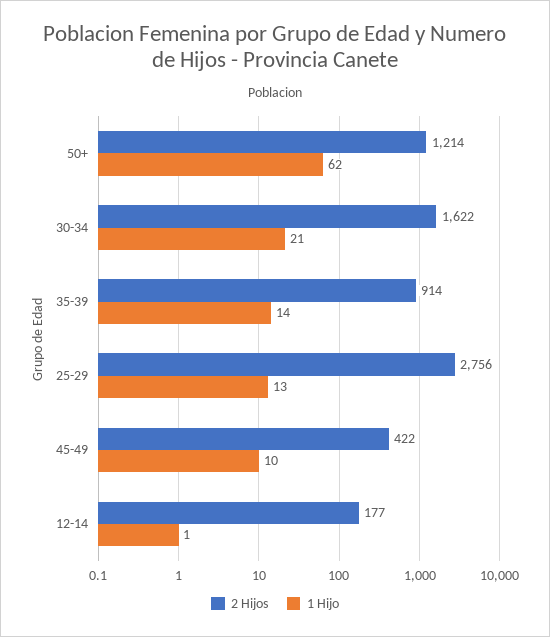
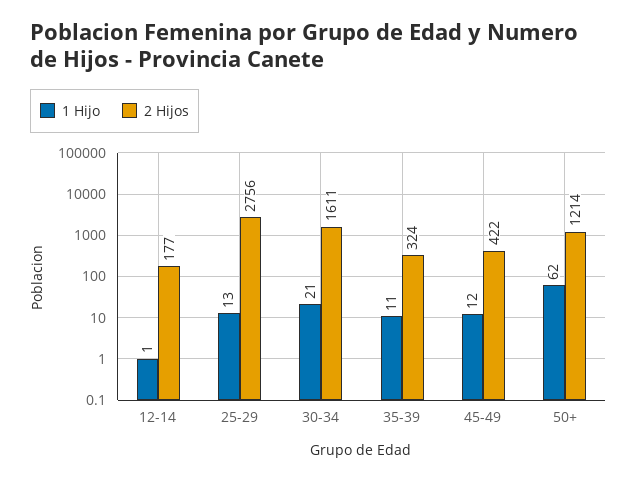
  {
    "2 Hijos": {
      "50+": 1214,
-     "30-34": 1622,
+     "30-34": 1611,
-     "35-39": 914,
+     "35-39": 324,
      "25-29": 2756,
      "45-49": 422,
      "12-14": 177
    },
    "1 Hijo": {
      "50+": 62,
      "30-34": 21,
-     "35-39": 14,
+     "35-39": 11,
      "25-29": 13,
-     "45-49": 10,
+     "45-49": 12,
      "12-14": 1
    }
  }

